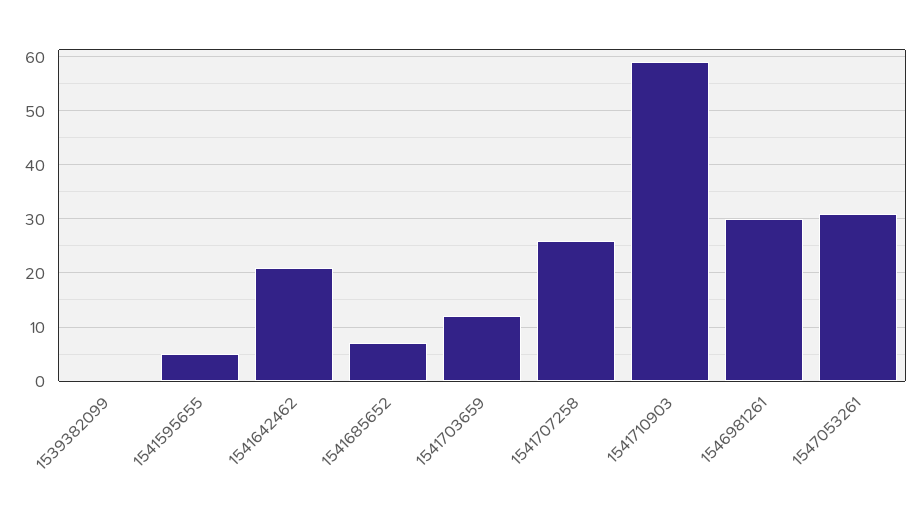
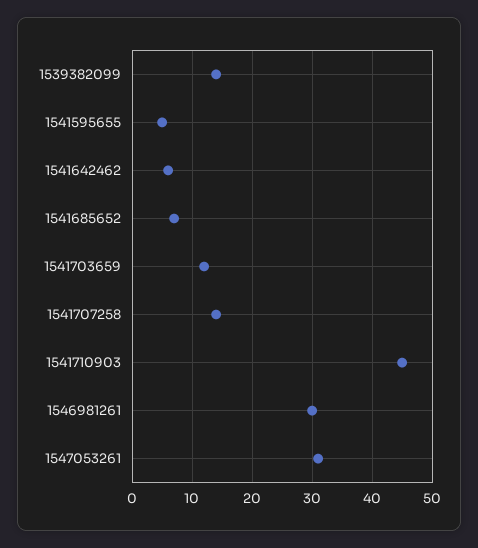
  {
-   "1539382099": 0,
+   "1539382099": 15,
    "1541595655": 5,
-   "1541642462": 20,
+   "1541642462": 5,
    "1541685652": 5,
    "1541703659": 10,
-   "1541707258": 25,
+   "1541707258": 15,
-   "1541710903": 60,
+   "1541710903": 45,
    "1546981261": 30,
    "1547053261": 30
  }

